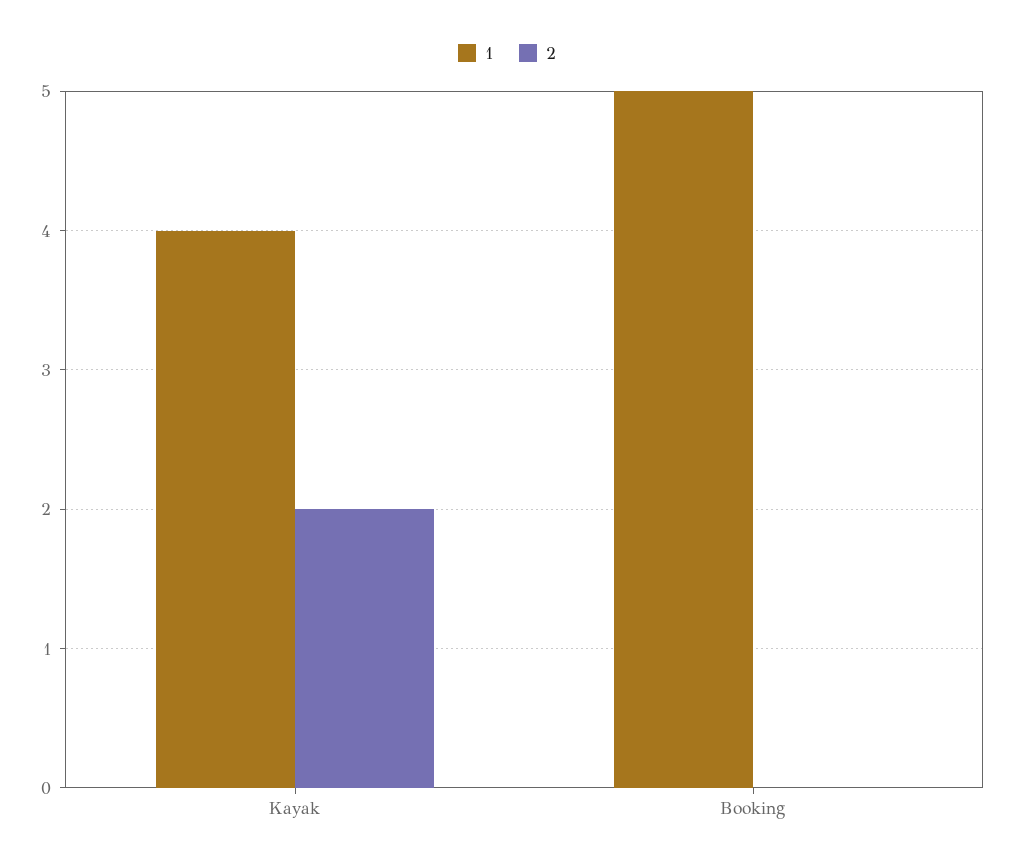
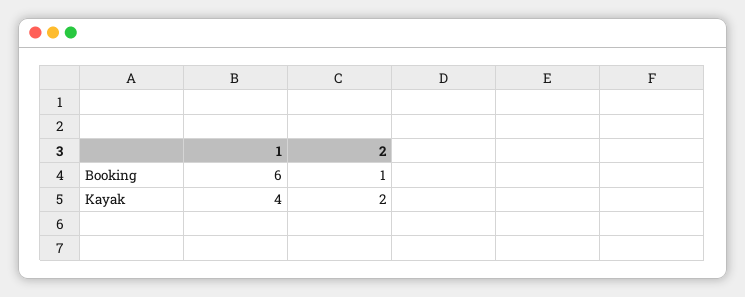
  {
    "1": {
      "Kayak": 4,
-     "Booking": 5
+     "Booking": 6
    },
    "2": {
      "Kayak": 2,
-     "Booking": 0
+     "Booking": 1
    }
  }

